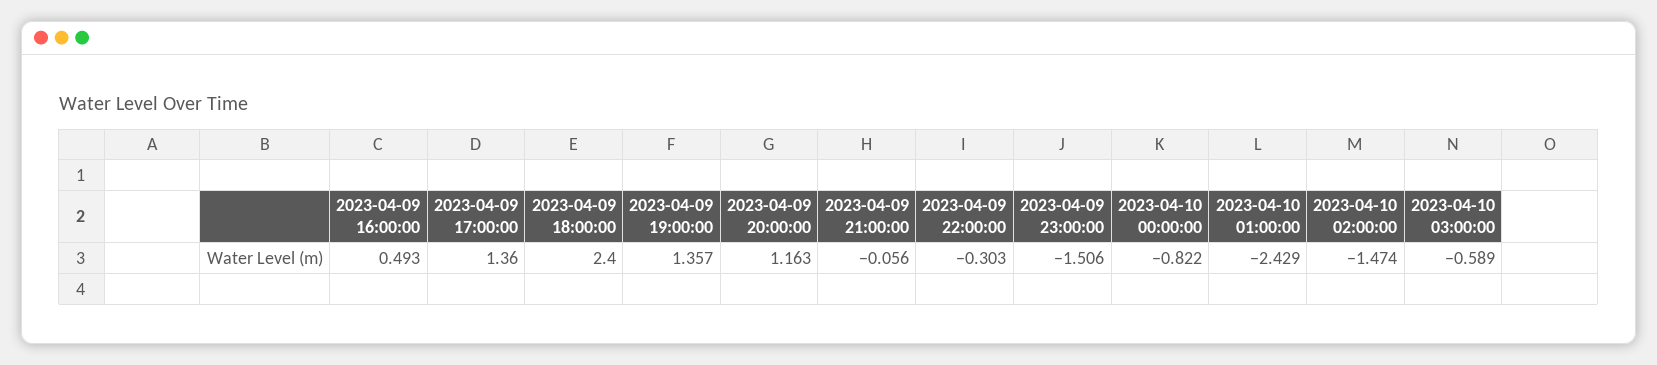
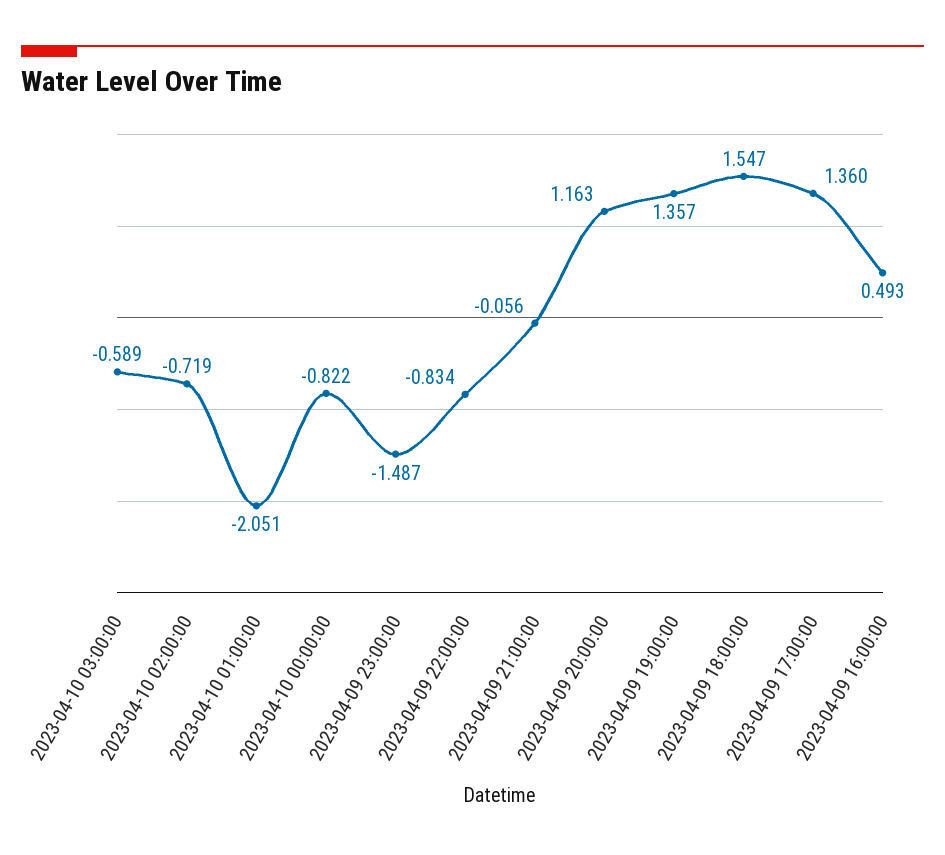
  {
    "2023-04-09 16:00:00": 0.493,
    "2023-04-09 17:00:00": 1.36,
-   "2023-04-09 18:00:00": 2.4,
+   "2023-04-09 18:00:00": 1.547,
    "2023-04-09 19:00:00": 1.357,
    "2023-04-09 20:00:00": 1.163,
    "2023-04-09 21:00:00": -0.056,
-   "2023-04-09 22:00:00": -0.303,
+   "2023-04-09 22:00:00": -0.834,
-   "2023-04-09 23:00:00": -1.506,
+   "2023-04-09 23:00:00": -1.487,
    "2023-04-10 00:00:00": -0.822,
-   "2023-04-10 01:00:00": -2.429,
+   "2023-04-10 01:00:00": -2.051,
-   "2023-04-10 02:00:00": -1.474,
+   "2023-04-10 02:00:00": -0.719,
    "2023-04-10 03:00:00": -0.589
  }

